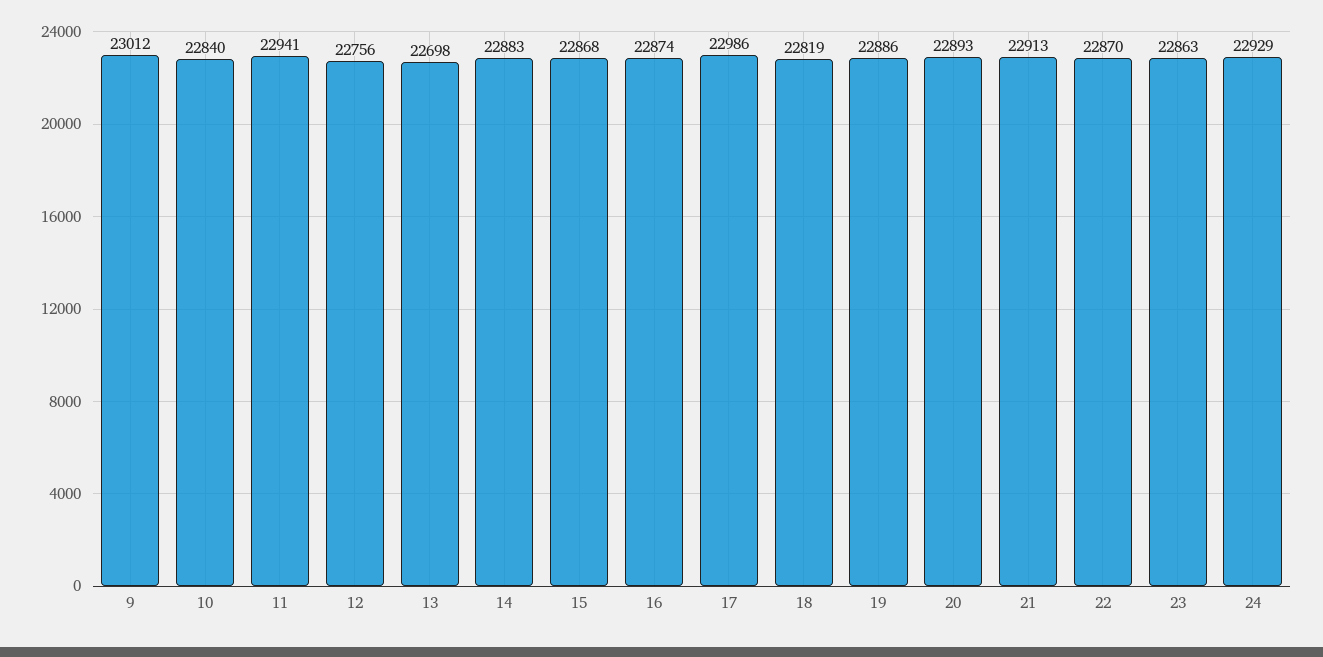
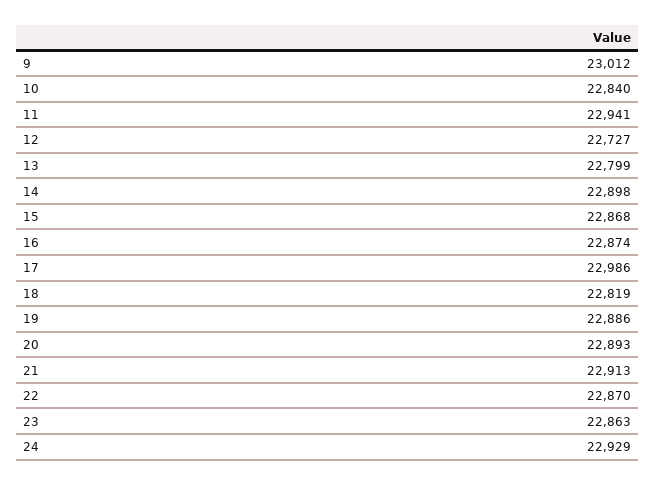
  {
    "9": 23012,
    "10": 22840,
    "11": 22941,
-   "12": 22756,
+   "12": 22727,
-   "13": 22698,
+   "13": 22799,
-   "14": 22883,
+   "14": 22898,
    "15": 22868,
    "16": 22874,
    "17": 22986,
    "18": 22819,
    "19": 22886,
    "20": 22893,
    "21": 22913,
    "22": 22870,
    "23": 22863,
    "24": 22929
  }

